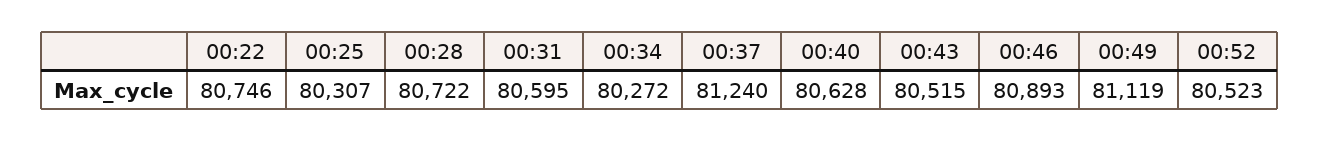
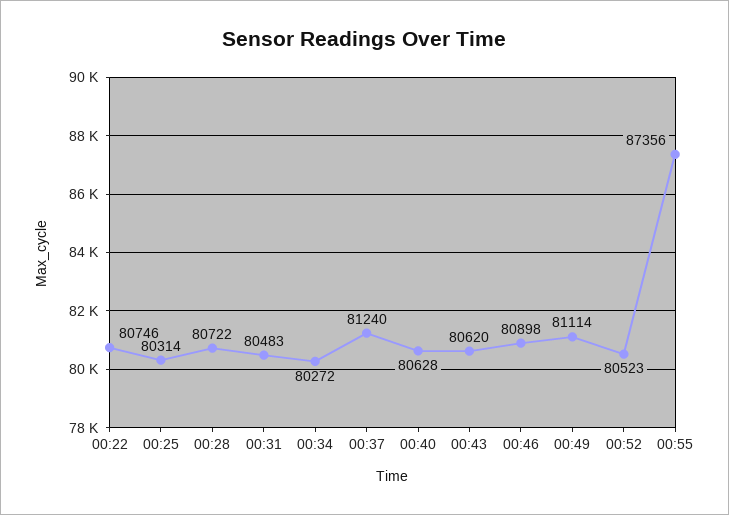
  {
    "00:22": 80746,
-   "00:25": 80307,
+   "00:25": 80314,
    "00:28": 80722,
-   "00:31": 80595,
+   "00:31": 80483,
    "00:34": 80272,
    "00:37": 81240,
    "00:40": 80628,
-   "00:43": 80515,
+   "00:43": 80620,
-   "00:46": 80893,
+   "00:46": 80898,
-   "00:49": 81119,
+   "00:49": 81114,
-   "00:52": 80523
+   "00:52": 80523,
+   "00:55": 87356
  }

